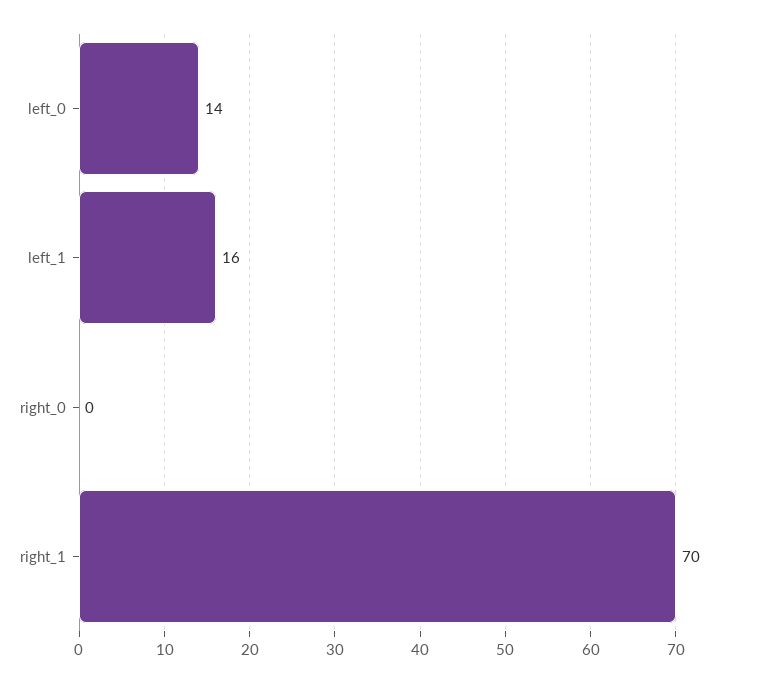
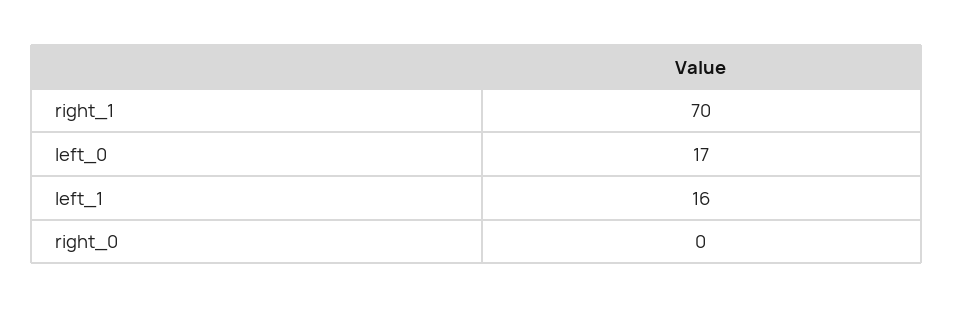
  {
-   "left_0": 14,
+   "left_0": 17,
    "left_1": 16,
    "right_0": 0,
    "right_1": 70
  }

